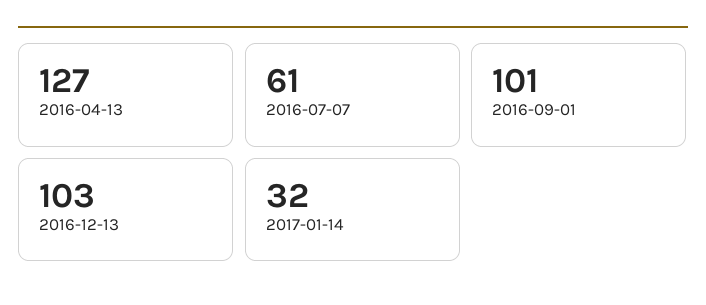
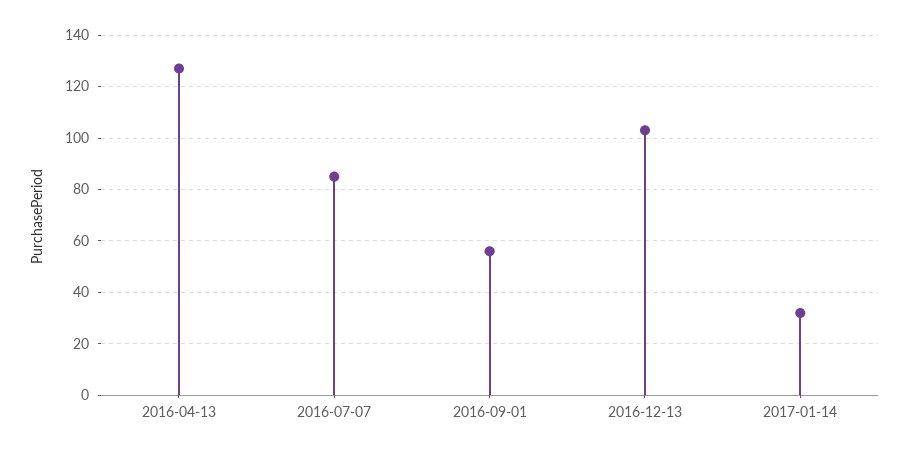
  {
    "2016-04-13": 127,
-   "2016-07-07": 61,
+   "2016-07-07": 85,
-   "2016-09-01": 101,
+   "2016-09-01": 55,
    "2016-12-13": 103,
    "2017-01-14": 32
  }

